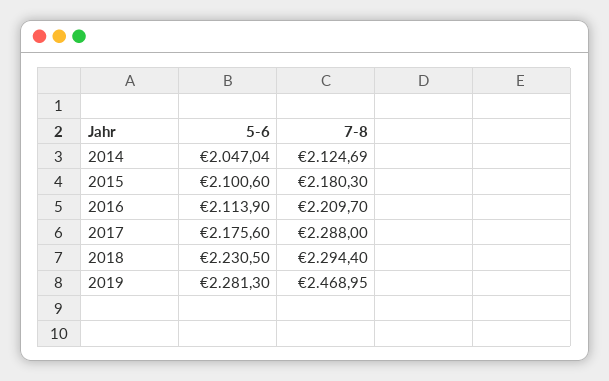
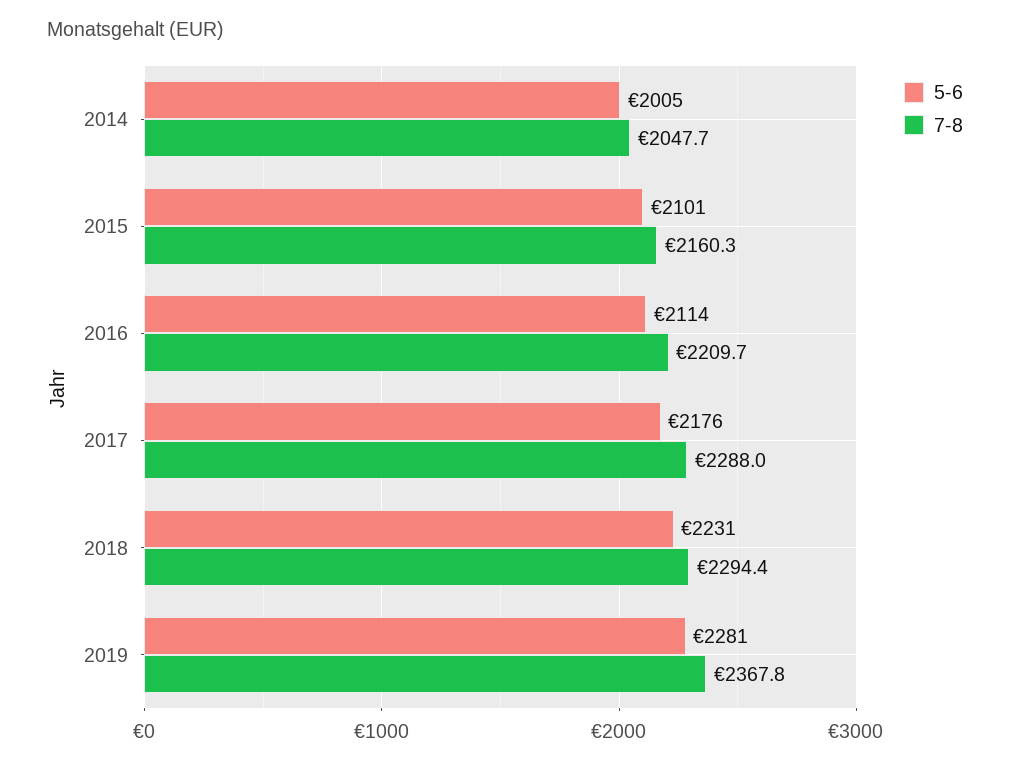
  {
    "5-6": {
-     "2014": 2047.04,
+     "2014": 2005,
      "2015": 2100.6,
      "2016": 2113.9,
      "2017": 2175.6,
      "2018": 2230.5,
      "2019": 2281.3
    },
    "7-8": {
-     "2014": 2124.69,
+     "2014": 2047.7,
-     "2015": 2180.3,
+     "2015": 2160.3,
      "2016": 2209.7,
      "2017": 2288,
      "2018": 2294.4,
-     "2019": 2468.95
+     "2019": 2367.8
    }
  }

